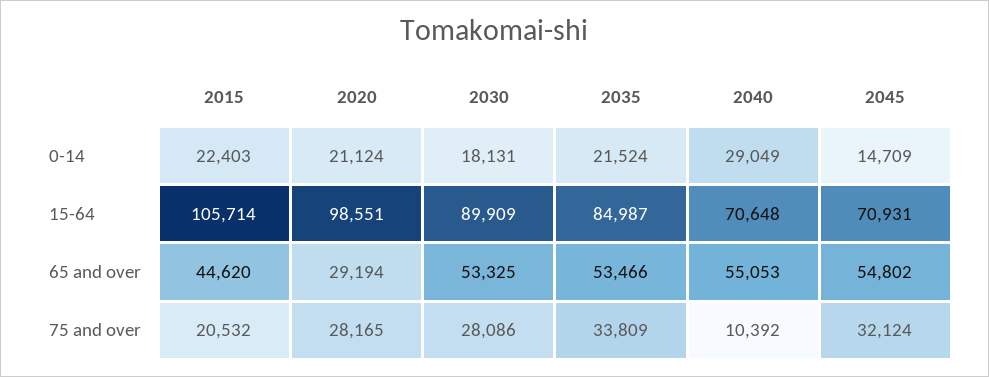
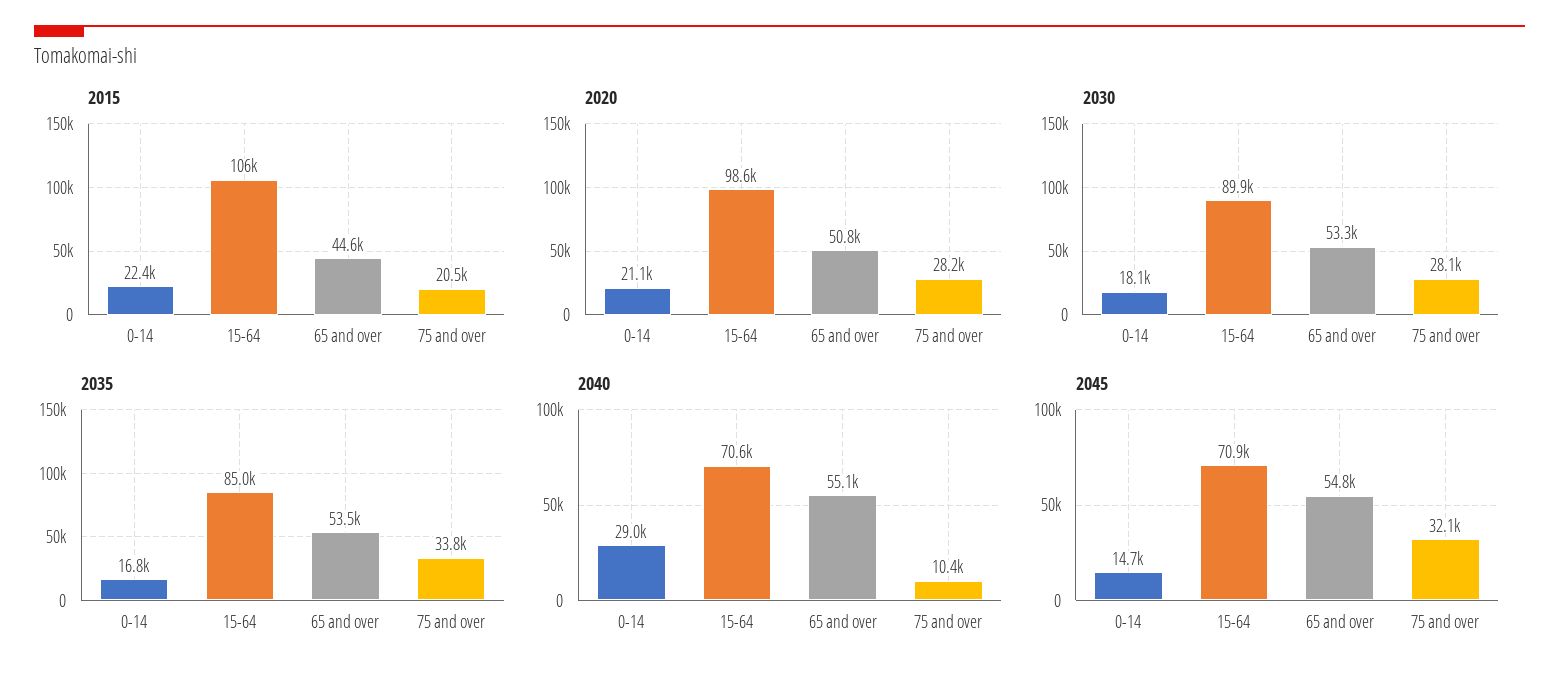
  {
    "2015": {
      "0-14": 22403,
      "15-64": 105714,
      "65 and over": 44620,
      "75 and over": 20532
    },
    "2020": {
      "0-14": 21124,
      "15-64": 98551,
-     "65 and over": 29194,
+     "65 and over": 50800,
      "75 and over": 28165
    },
    "2030": {
      "0-14": 18131,
      "15-64": 89909,
      "65 and over": 53325,
      "75 and over": 28086
    },
    "2035": {
-     "0-14": 21524,
+     "0-14": 16800,
      "15-64": 84987,
      "65 and over": 53466,
      "75 and over": 33809
    },
    "2040": {
      "0-14": 29049,
      "15-64": 70648,
      "65 and over": 55053,
      "75 and over": 10392
    },
    "2045": {
      "0-14": 14709,
      "15-64": 70931,
      "65 and over": 54802,
      "75 and over": 32124
    }
  }

